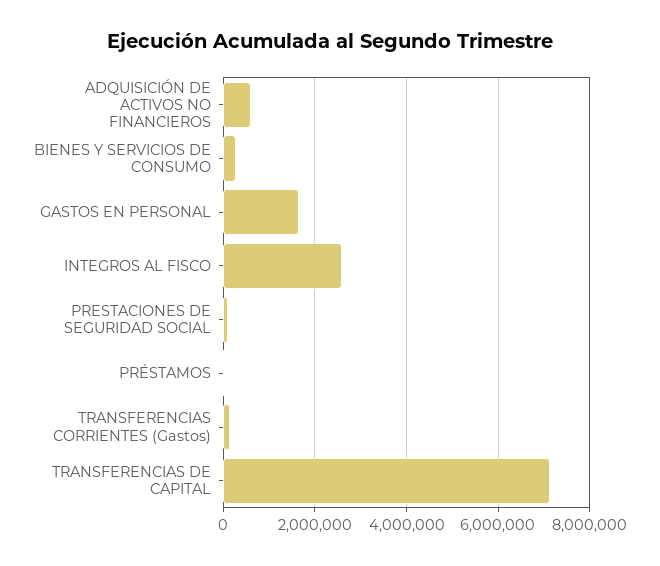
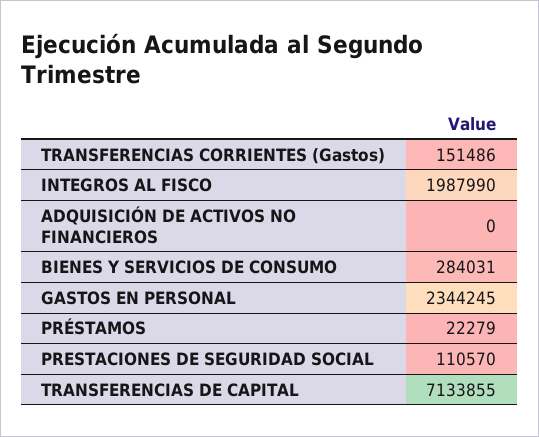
  {
-   "ADQUISICIÓN DE ACTIVOS NO FINANCIEROS": 600000,
+   "ADQUISICIÓN DE ACTIVOS NO FINANCIEROS": 0,
    "BIENES Y SERVICIOS DE CONSUMO": 284031,
-   "GASTOS EN PERSONAL": 1600000,
+   "GASTOS EN PERSONAL": 2344245,
-   "INTEGROS AL FISCO": 2600000,
+   "INTEGROS AL FISCO": 1987990,
    "PRESTACIONES DE SEGURIDAD SOCIAL": 110570,
    "PRÉSTAMOS": 22279,
    "TRANSFERENCIAS CORRIENTES (Gastos)": 151486,
    "TRANSFERENCIAS DE CAPITAL": 7133855
  }

